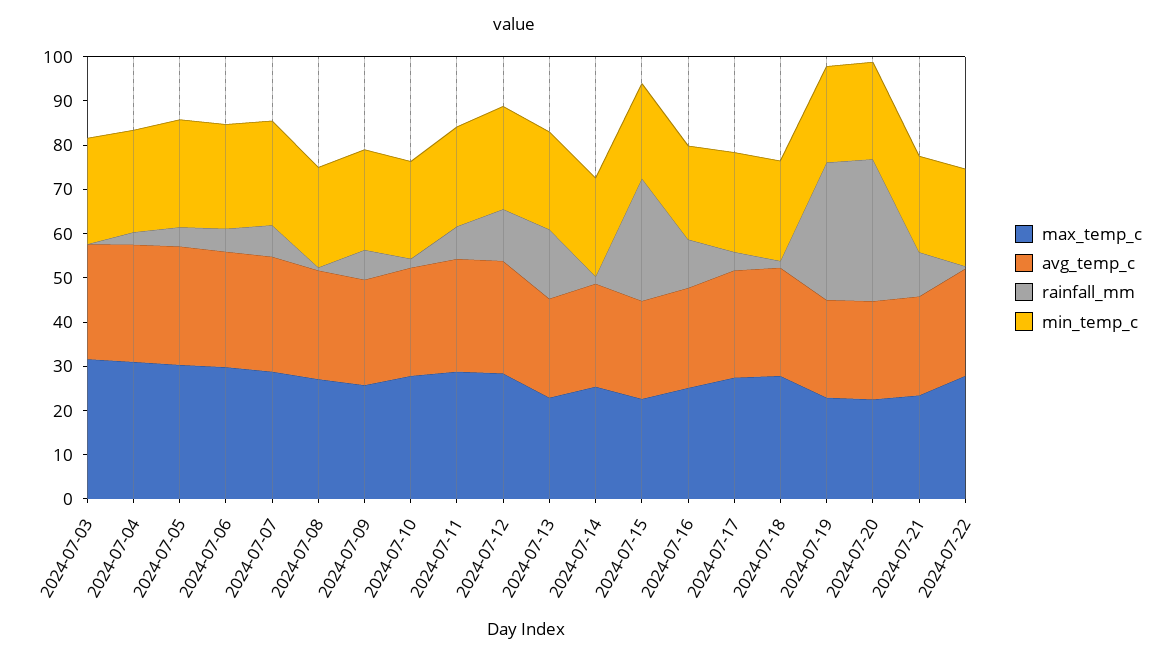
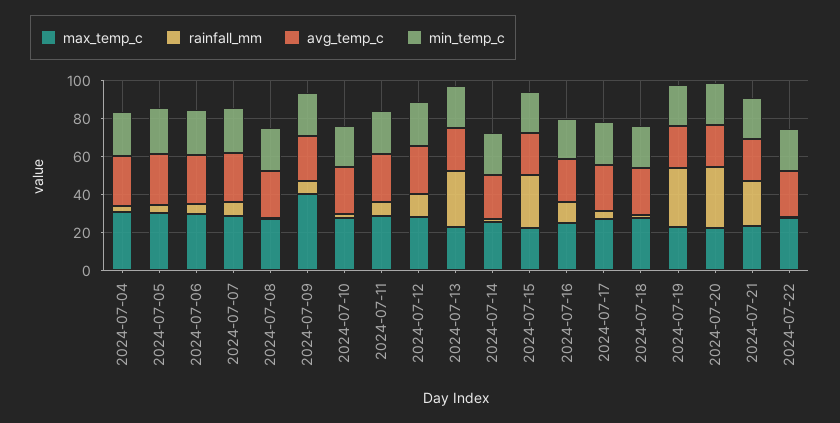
  {
    "max_temp_c": {
-     "2024-07-03": 32,
      "2024-07-04": 32,
      "2024-07-05": 30,
      "2024-07-06": 30,
      "2024-07-07": 28,
      "2024-07-08": 28,
-     "2024-07-09": 26,
+     "2024-07-09": 40,
      "2024-07-10": 28,
      "2024-07-11": 28,
      "2024-07-12": 28,
      "2024-07-13": 22,
      "2024-07-14": 26,
      "2024-07-15": 22,
      "2024-07-16": 26,
      "2024-07-17": 28,
      "2024-07-18": 28,
      "2024-07-19": 22,
      "2024-07-20": 22,
      "2024-07-21": 24,
      "2024-07-22": 28
    },
    "avg_temp_c": {
-     "2024-07-03": 26,
      "2024-07-04": 26,
      "2024-07-05": 26,
      "2024-07-06": 26,
      "2024-07-07": 26,
      "2024-07-08": 24,
      "2024-07-09": 24,
      "2024-07-10": 24,
      "2024-07-11": 26,
      "2024-07-12": 26,
      "2024-07-13": 22,
      "2024-07-14": 24,
      "2024-07-15": 22,
      "2024-07-16": 22,
      "2024-07-17": 24,
      "2024-07-18": 24,
      "2024-07-19": 22,
      "2024-07-20": 22,
      "2024-07-21": 22,
      "2024-07-22": 24
    },
    "rainfall_mm": {
-     "2024-07-03": 0,
      "2024-07-04": 2,
      "2024-07-05": 4,
      "2024-07-06": 6,
      "2024-07-07": 8,
      "2024-07-08": 0,
      "2024-07-09": 6,
      "2024-07-10": 2,
      "2024-07-11": 8,
      "2024-07-12": 12,
-     "2024-07-13": 16,
+     "2024-07-13": 30,
      "2024-07-14": 2,
      "2024-07-15": 28,
      "2024-07-16": 12,
      "2024-07-17": 4,
      "2024-07-18": 2,
      "2024-07-19": 32,
      "2024-07-20": 32,
-     "2024-07-21": 10,
+     "2024-07-21": 25,
      "2024-07-22": 0
    },
    "min_temp_c": {
-     "2024-07-03": 24,
      "2024-07-04": 24,
      "2024-07-05": 24,
      "2024-07-06": 24,
      "2024-07-07": 24,
      "2024-07-08": 22,
      "2024-07-09": 22,
      "2024-07-10": 22,
      "2024-07-11": 22,
      "2024-07-12": 24,
      "2024-07-13": 22,
      "2024-07-14": 22,
      "2024-07-15": 22,
      "2024-07-16": 22,
      "2024-07-17": 22,
      "2024-07-18": 22,
      "2024-07-19": 22,
      "2024-07-20": 22,
      "2024-07-21": 22,
      "2024-07-22": 22
    }
  }

